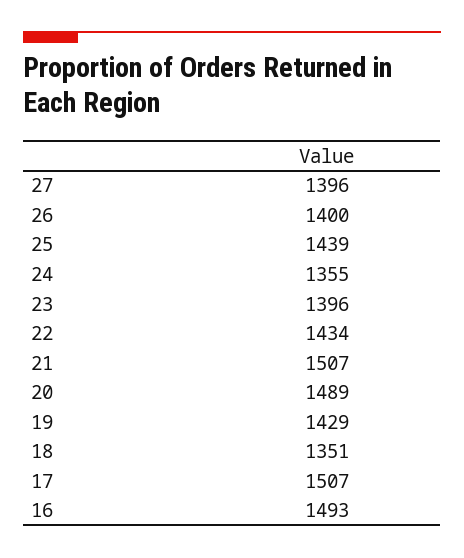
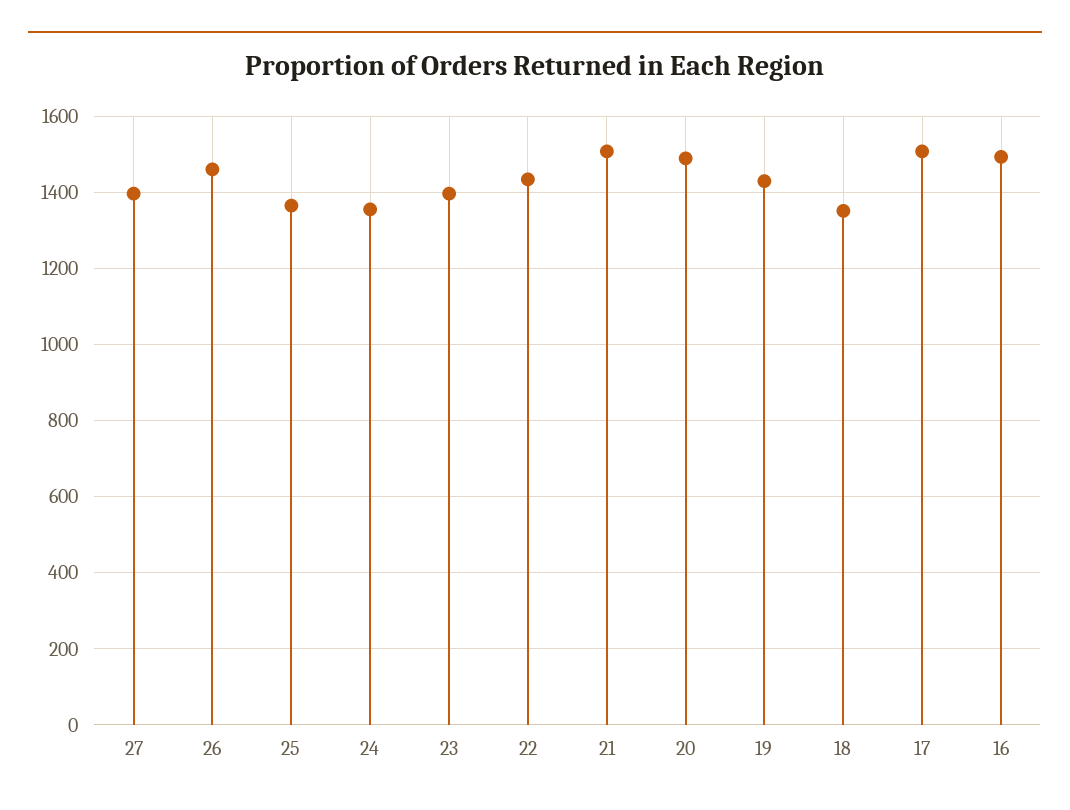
  {
    "27": 1396,
-   "26": 1400,
+   "26": 1460,
-   "25": 1439,
+   "25": 1360,
    "24": 1355,
    "23": 1396,
    "22": 1434,
    "21": 1507,
    "20": 1489,
    "19": 1429,
    "18": 1351,
    "17": 1507,
    "16": 1493
  }

